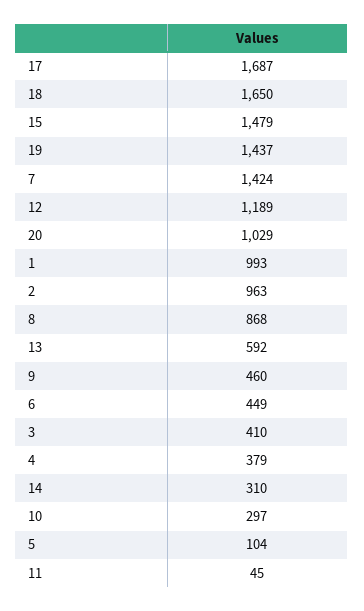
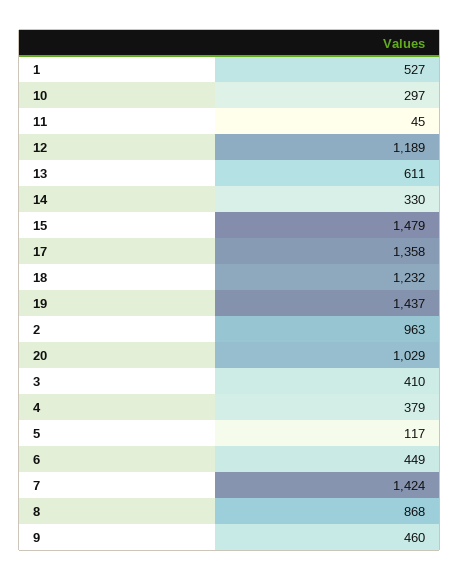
  {
-   "17": 1687,
+   "17": 1358,
-   "18": 1650,
+   "18": 1232,
    "15": 1479,
    "19": 1437,
    "7": 1424,
    "12": 1189,
    "20": 1029,
-   "1": 993,
+   "1": 527,
    "2": 963,
    "8": 868,
-   "13": 592,
+   "13": 611,
    "9": 460,
    "6": 449,
    "3": 410,
    "4": 379,
-   "14": 310,
+   "14": 330,
    "10": 297,
-   "5": 104,
+   "5": 117,
    "11": 45
  }

